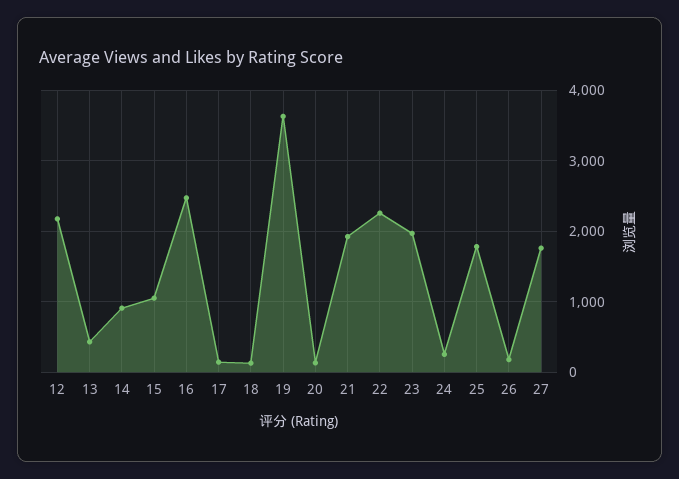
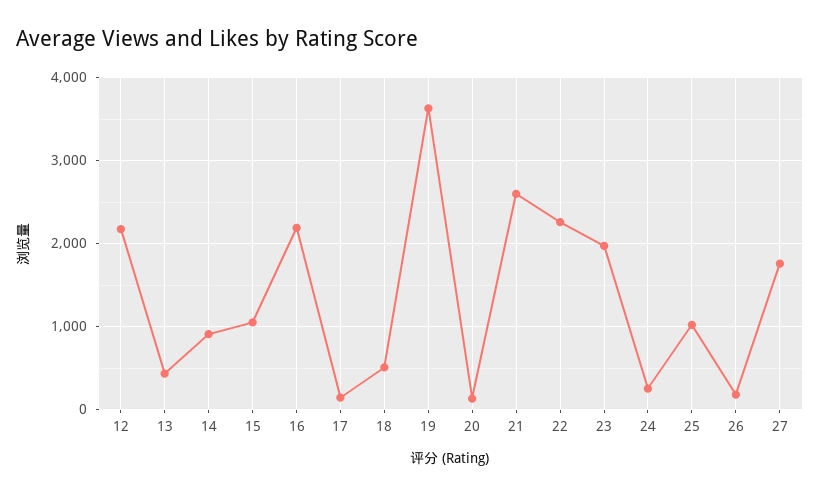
  {
    "12": 2200,
    "13": 400,
    "14": 900,
    "15": 1100,
-   "16": 2500,
+   "16": 2200,
    "17": 100,
-   "18": 100,
+   "18": 500,
    "19": 3600,
    "20": 100,
-   "21": 1900,
+   "21": 2600,
    "22": 2300,
    "23": 2000,
    "24": 300,
-   "25": 1800,
+   "25": 1000,
    "26": 200,
    "27": 1800
  }

